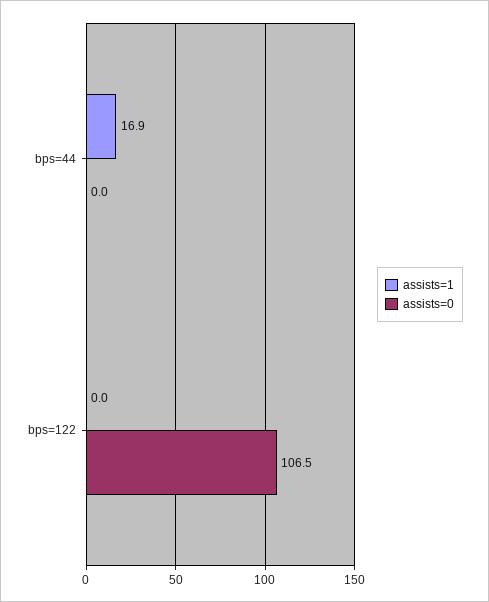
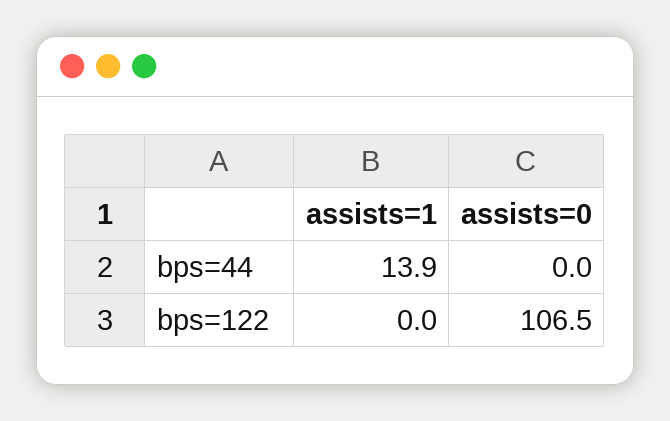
  {
    "assists=1": {
-     "bps=44": 16.9,
+     "bps=44": 13.9,
      "bps=122": 0
    },
    "assists=0": {
      "bps=44": 0,
      "bps=122": 106.5
    }
  }

